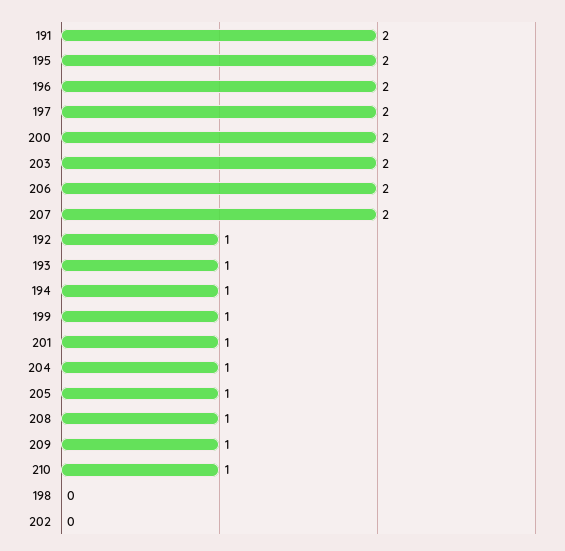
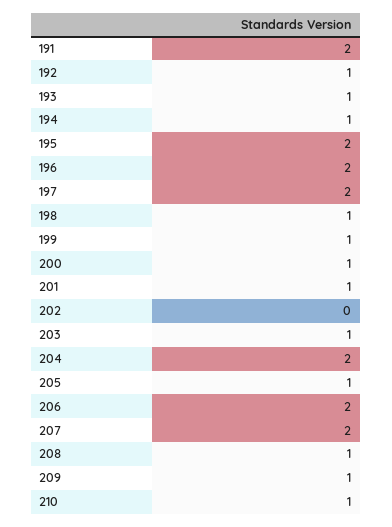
  {
    "191": 2,
    "195": 2,
    "196": 2,
    "197": 2,
-   "200": 2,
+   "200": 1,
-   "203": 2,
+   "203": 1,
    "206": 2,
    "207": 2,
    "192": 1,
    "193": 1,
    "194": 1,
    "199": 1,
    "201": 1,
-   "204": 1,
+   "204": 2,
    "205": 1,
    "208": 1,
    "209": 1,
    "210": 1,
-   "198": 0,
+   "198": 1,
    "202": 0
  }

